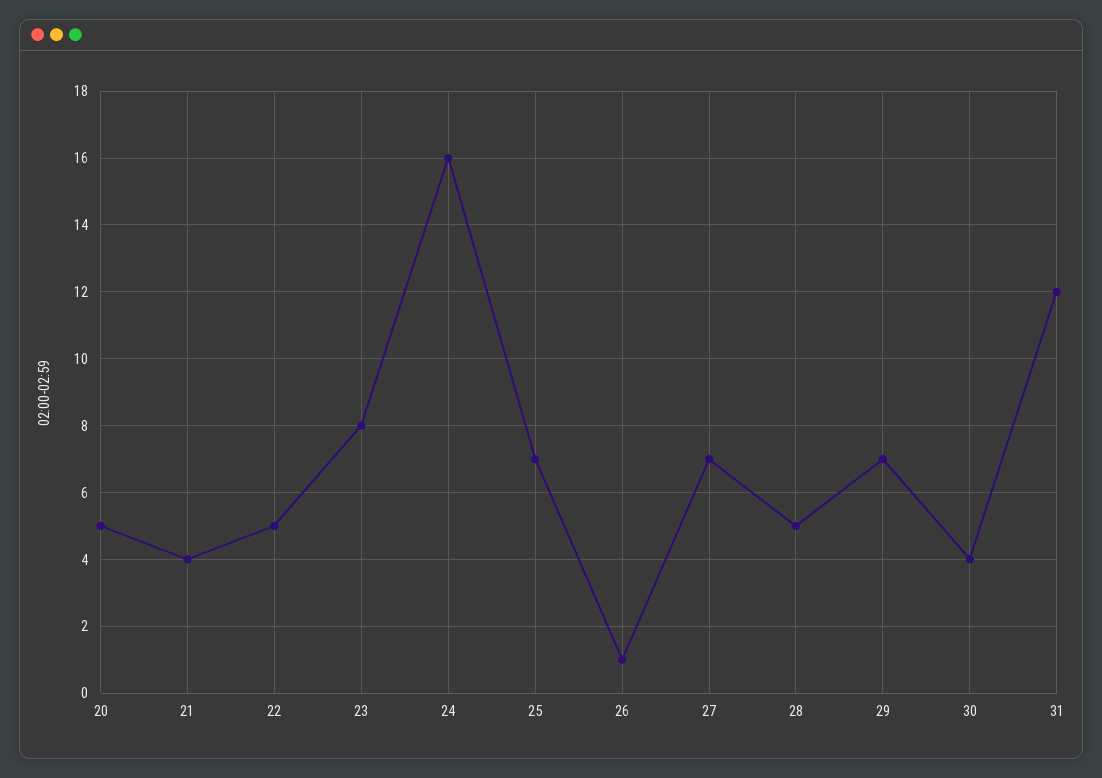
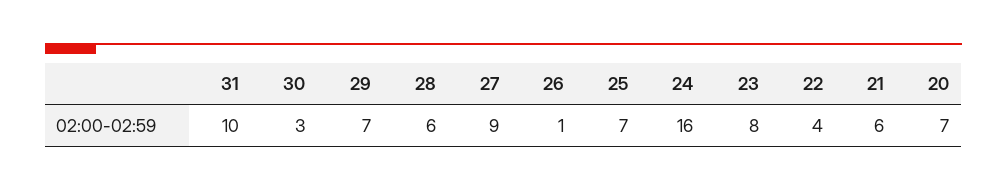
  {
-   "20": 5,
+   "20": 7,
-   "21": 4,
+   "21": 6,
-   "22": 5,
+   "22": 4,
    "23": 8,
    "24": 16,
    "25": 7,
    "26": 1,
-   "27": 7,
+   "27": 9,
-   "28": 5,
+   "28": 6,
    "29": 7,
-   "30": 4,
+   "30": 3,
-   "31": 12
+   "31": 10
  }

